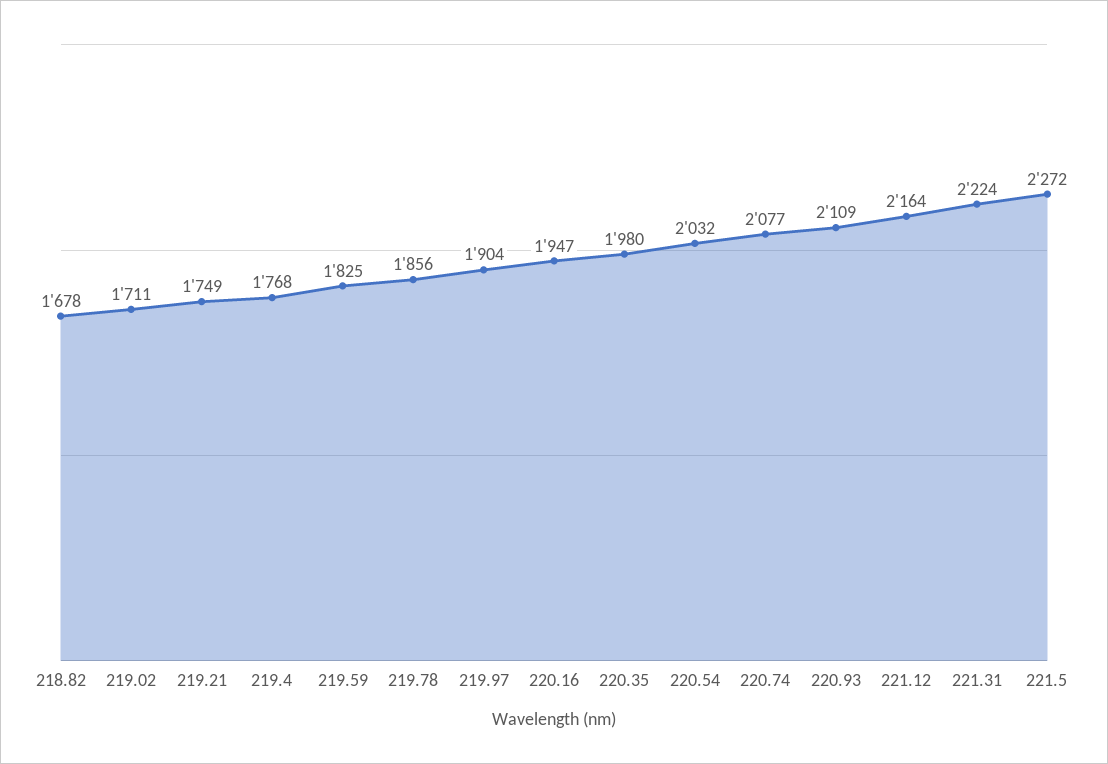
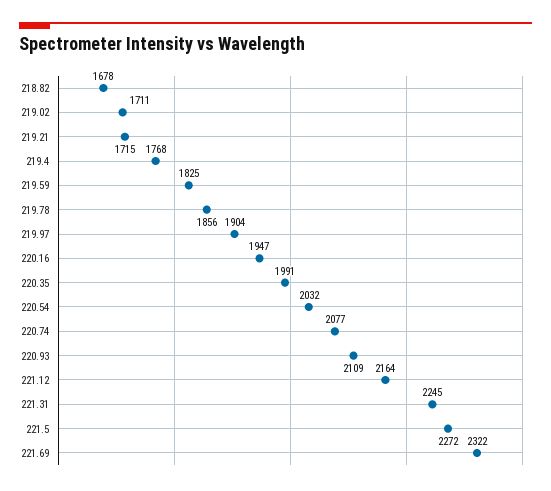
  {
    "218.82": 1678,
    "219.02": 1711,
-   "219.21": 1749,
+   "219.21": 1715,
    "219.4": 1768,
    "219.59": 1825,
    "219.78": 1856,
    "219.97": 1904,
    "220.16": 1947,
-   "220.35": 1980,
+   "220.35": 1991,
    "220.54": 2032,
    "220.74": 2077,
    "220.93": 2109,
    "221.12": 2164,
-   "221.31": 2224,
+   "221.31": 2245,
-   "221.5": 2272
+   "221.5": 2272,
+   "221.69": 2322
  }

